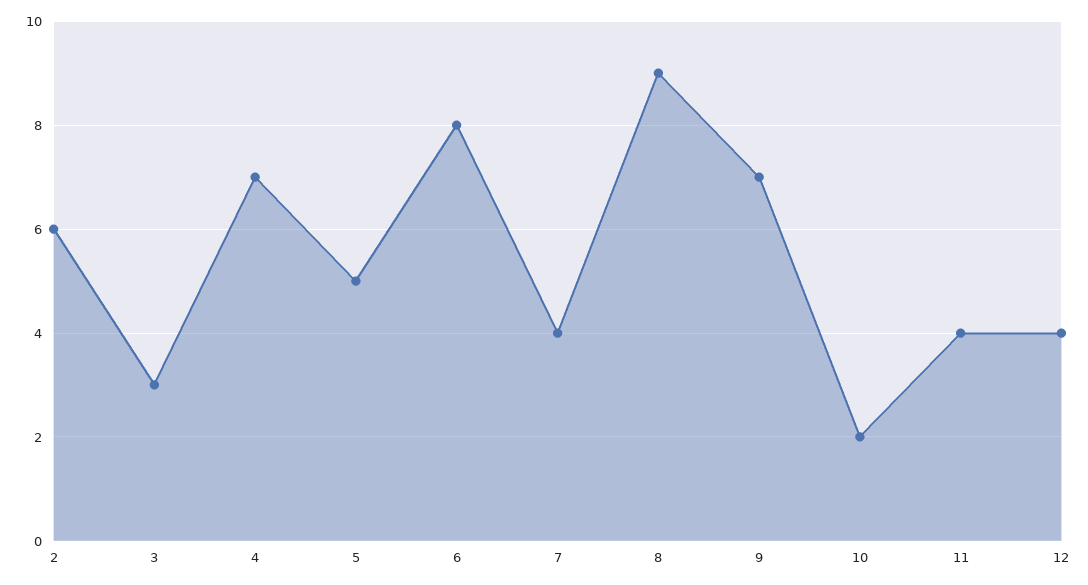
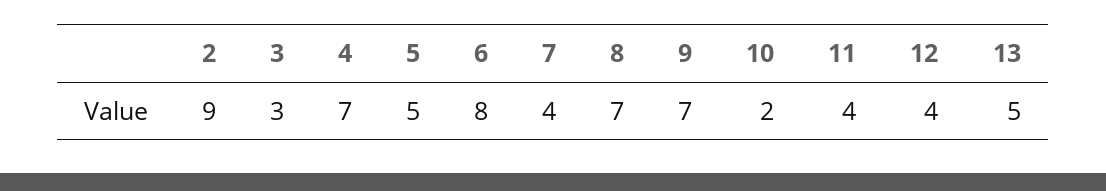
  {
-   "2": 6,
+   "2": 9,
    "3": 3,
    "4": 7,
    "5": 5,
    "6": 8,
    "7": 4,
-   "8": 9,
+   "8": 7,
    "9": 7,
    "10": 2,
    "11": 4,
-   "12": 4
+   "12": 4,
+   "13": 5
  }

